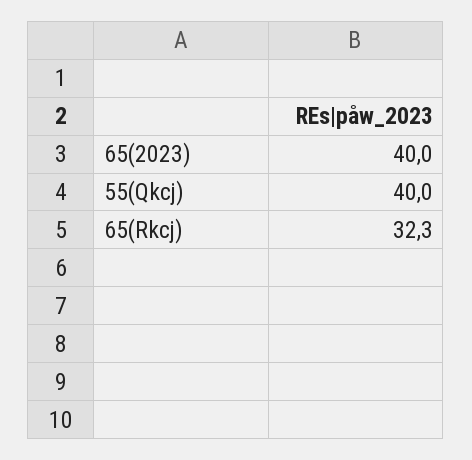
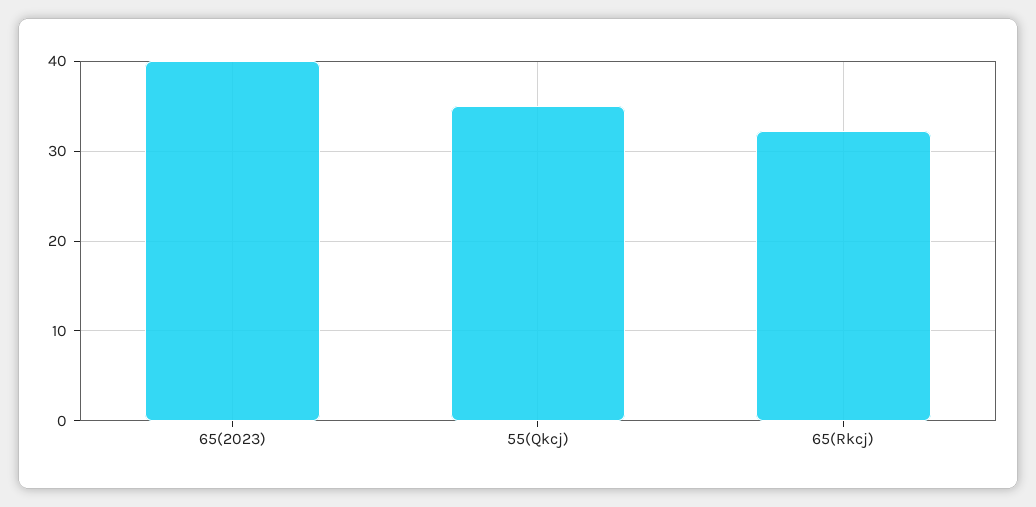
  {
    "65(2023)": 40,
-   "55(Qkcj)": 40,
+   "55(Qkcj)": 35,
    "65(Rkcj)": 32.3
  }

